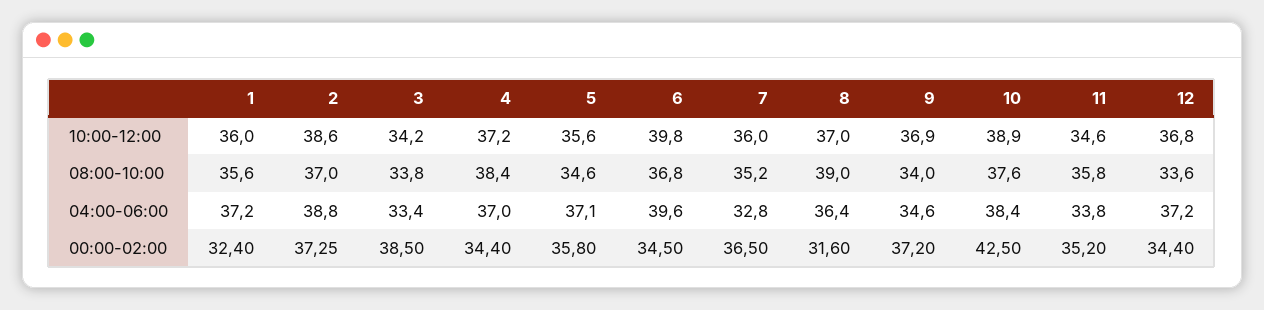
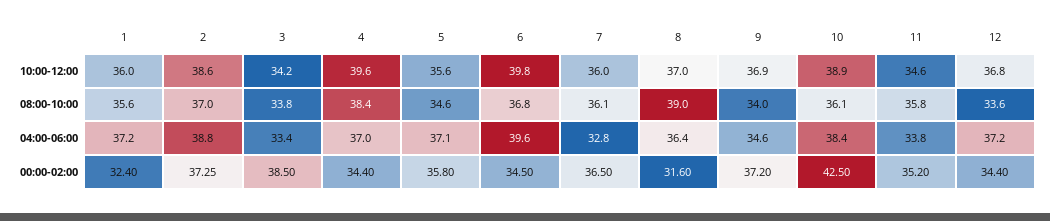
  {
    "1": {
      "10:00-12:00": 36,
      "08:00-10:00": 35.6,
      "04:00-06:00": 37.2,
      "00:00-02:00": 32.4
    },
    "2": {
      "10:00-12:00": 38.6,
      "08:00-10:00": 37,
      "04:00-06:00": 38.8,
      "00:00-02:00": 37.25
    },
    "3": {
      "10:00-12:00": 34.2,
      "08:00-10:00": 33.8,
      "04:00-06:00": 33.4,
      "00:00-02:00": 38.5
    },
    "4": {
-     "10:00-12:00": 37.2,
+     "10:00-12:00": 39.6,
      "08:00-10:00": 38.4,
      "04:00-06:00": 37,
      "00:00-02:00": 34.4
    },
    "5": {
      "10:00-12:00": 35.6,
      "08:00-10:00": 34.6,
      "04:00-06:00": 37.1,
      "00:00-02:00": 35.8
    },
    "6": {
      "10:00-12:00": 39.8,
      "08:00-10:00": 36.8,
      "04:00-06:00": 39.6,
      "00:00-02:00": 34.5
    },
    "7": {
      "10:00-12:00": 36,
-     "08:00-10:00": 35.2,
+     "08:00-10:00": 36.1,
      "04:00-06:00": 32.8,
      "00:00-02:00": 36.5
    },
    "8": {
      "10:00-12:00": 37,
      "08:00-10:00": 39,
      "04:00-06:00": 36.4,
      "00:00-02:00": 31.6
    },
    "9": {
      "10:00-12:00": 36.9,
      "08:00-10:00": 34,
      "04:00-06:00": 34.6,
      "00:00-02:00": 37.2
    },
    "10": {
      "10:00-12:00": 38.9,
-     "08:00-10:00": 37.6,
+     "08:00-10:00": 36.1,
      "04:00-06:00": 38.4,
      "00:00-02:00": 42.5
    },
    "11": {
      "10:00-12:00": 34.6,
      "08:00-10:00": 35.8,
      "04:00-06:00": 33.8,
      "00:00-02:00": 35.2
    },
    "12": {
      "10:00-12:00": 36.8,
      "08:00-10:00": 33.6,
      "04:00-06:00": 37.2,
      "00:00-02:00": 34.4
    }
  }

